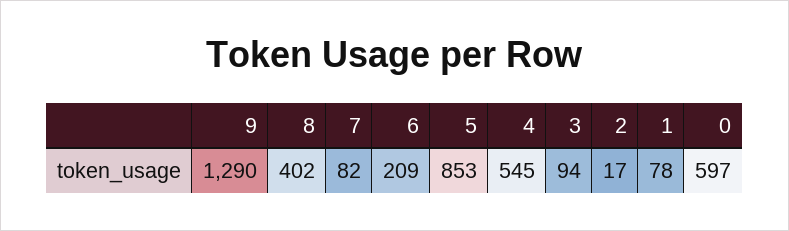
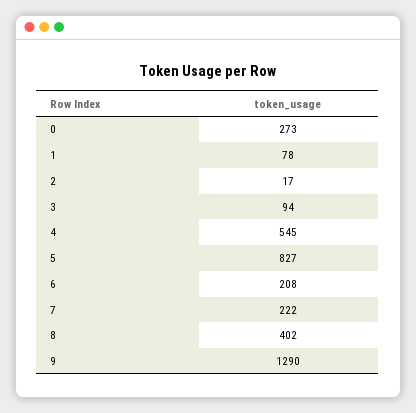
  {
    "9": 1290,
    "8": 402,
-   "7": 82,
+   "7": 222,
-   "6": 209,
+   "6": 208,
-   "5": 853,
+   "5": 827,
    "4": 545,
    "3": 94,
    "2": 17,
    "1": 78,
-   "0": 597
+   "0": 273
  }

